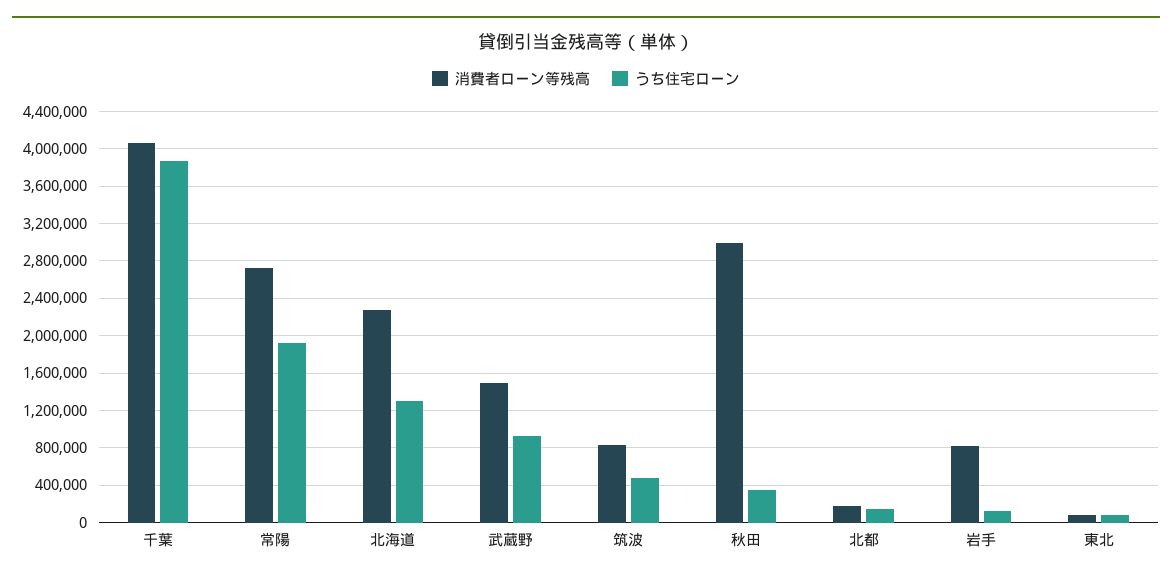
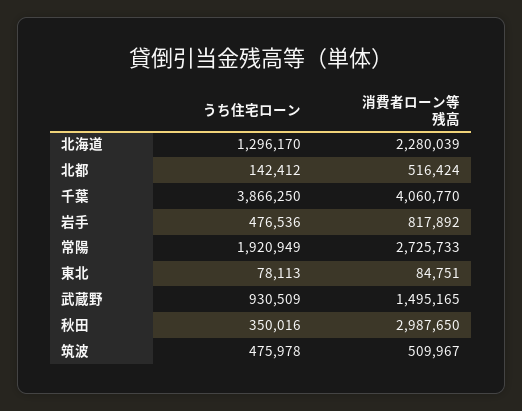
  {
    "消費者ローン等残高": {
      "千葉": 4060770,
      "常陽": 2725733,
      "北海道": 2280039,
      "武蔵野": 1495165,
-     "筑波": 800000,
+     "筑波": 509967,
      "秋田": 2987650,
-     "北都": 200000,
+     "北都": 516424,
      "岩手": 817892,
      "東北": 84751
    },
    "うち住宅ローン": {
      "千葉": 3866250,
      "常陽": 1920949,
      "北海道": 1296170,
      "武蔵野": 930509,
      "筑波": 475978,
      "秋田": 350016,
      "北都": 142412,
-     "岩手": 100000,
+     "岩手": 476536,
      "東北": 78113
    }
  }

